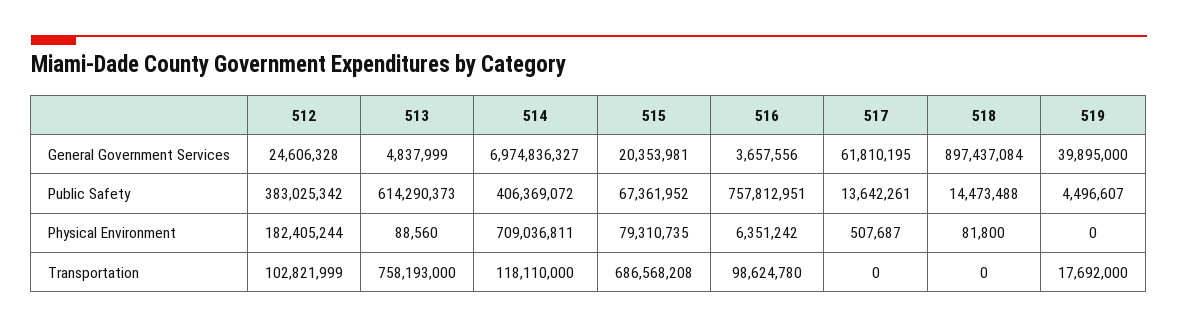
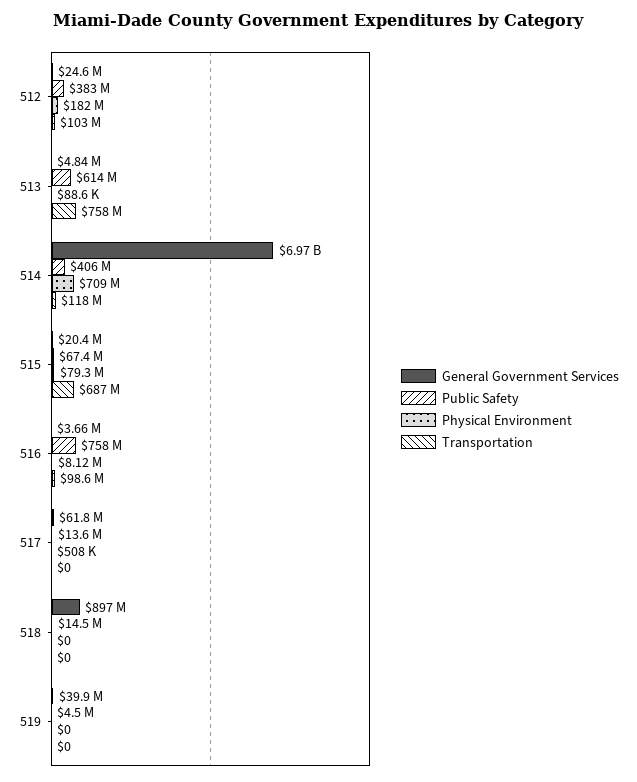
  {
    "General Government Services": {
      "512": 24606328,
      "513": 4837999,
      "514": 6974836327,
      "515": 20353981,
      "516": 3657556,
      "517": 61810195,
      "518": 897437084,
      "519": 39895000
    },
    "Public Safety": {
      "512": 383025342,
      "513": 614290373,
      "514": 406369072,
      "515": 67361952,
      "516": 757812951,
      "517": 13642261,
      "518": 14473488,
      "519": 4496607
    },
    "Physical Environment": {
      "512": 182405244,
      "513": 88560,
      "514": 709036811,
      "515": 79310735,
-     "516": 6351242,
+     "516": 8120000,
      "517": 507687,
-     "518": 81800,
+     "518": 0,
      "519": 0
    },
    "Transportation": {
      "512": 102821999,
      "513": 758193000,
      "514": 118110000,
      "515": 686568208,
      "516": 98624780,
      "517": 0,
      "518": 0,
-     "519": 17692000
+     "519": 0
    }
  }

